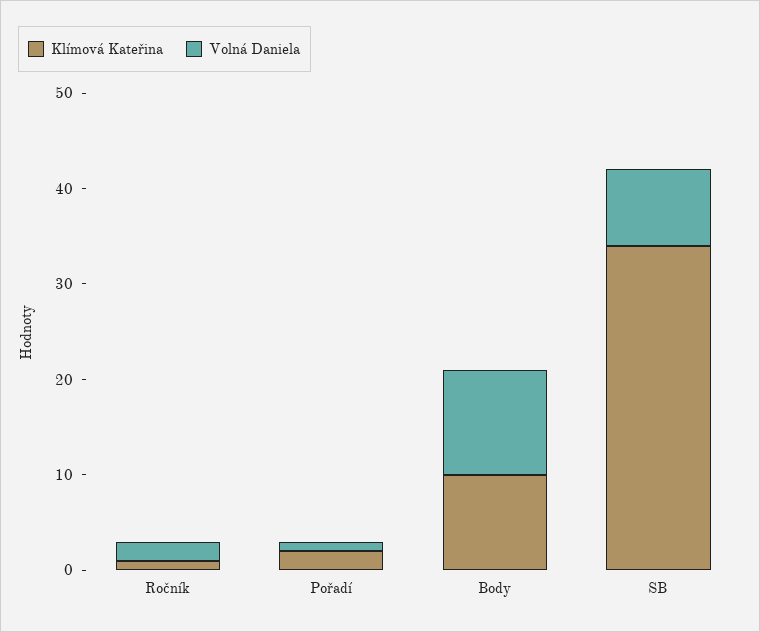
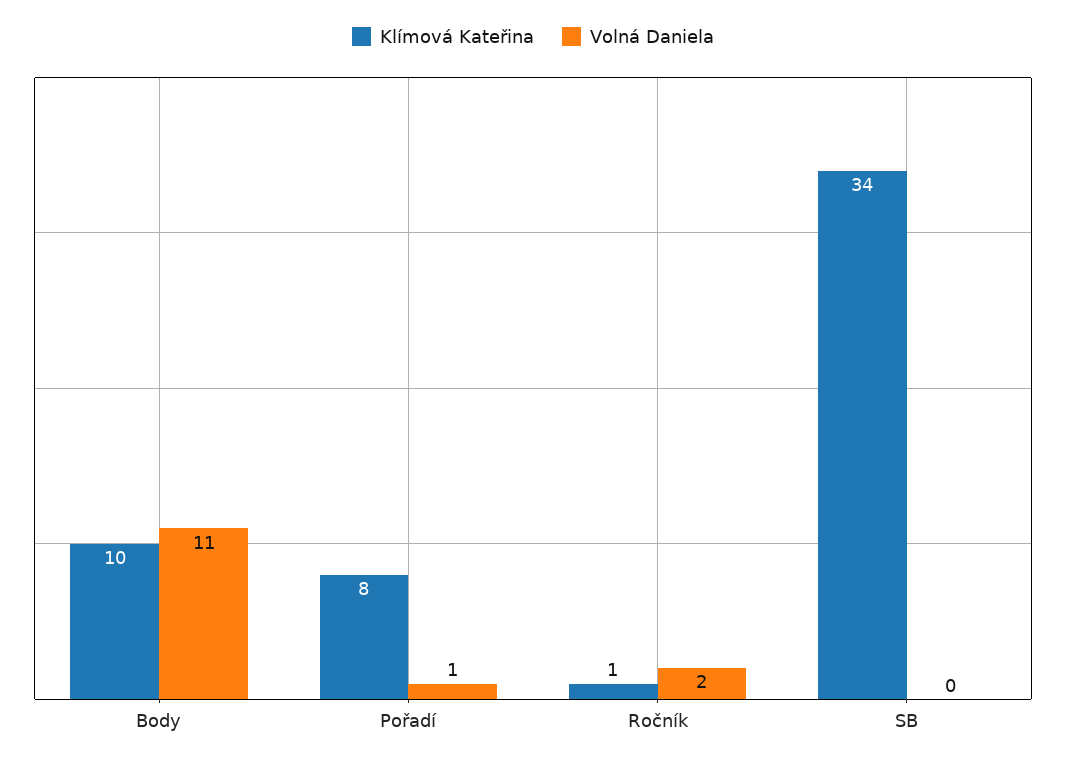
  {
    "Klímová Kateřina": {
      "Ročník": 1,
-     "Pořadí": 2,
+     "Pořadí": 8,
      "Body": 10,
      "SB": 34
    },
    "Volná Daniela": {
      "Ročník": 2,
      "Pořadí": 1,
      "Body": 11,
-     "SB": 8
+     "SB": 0
    }
  }

